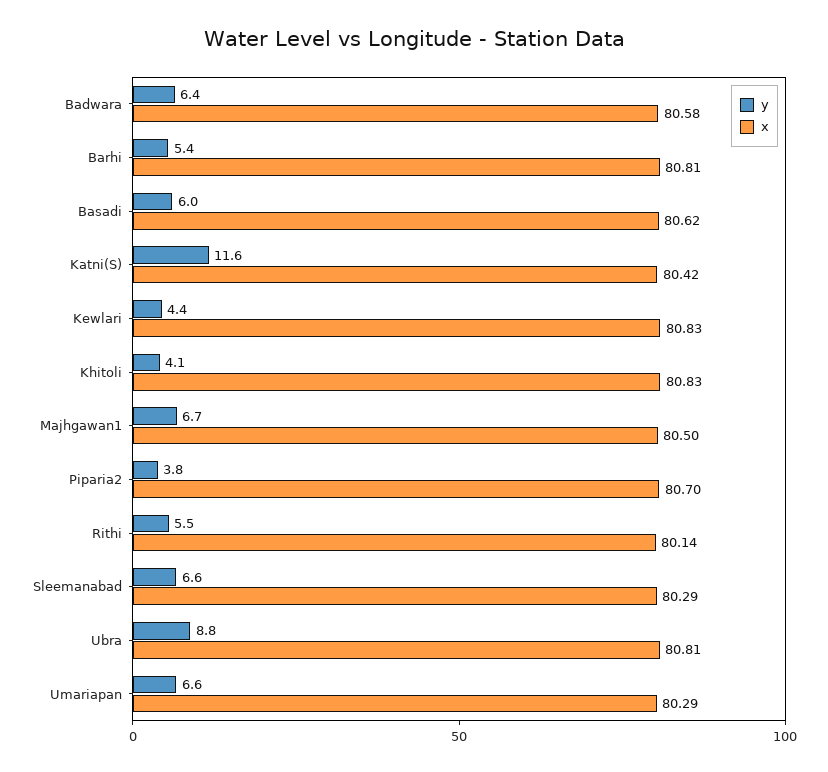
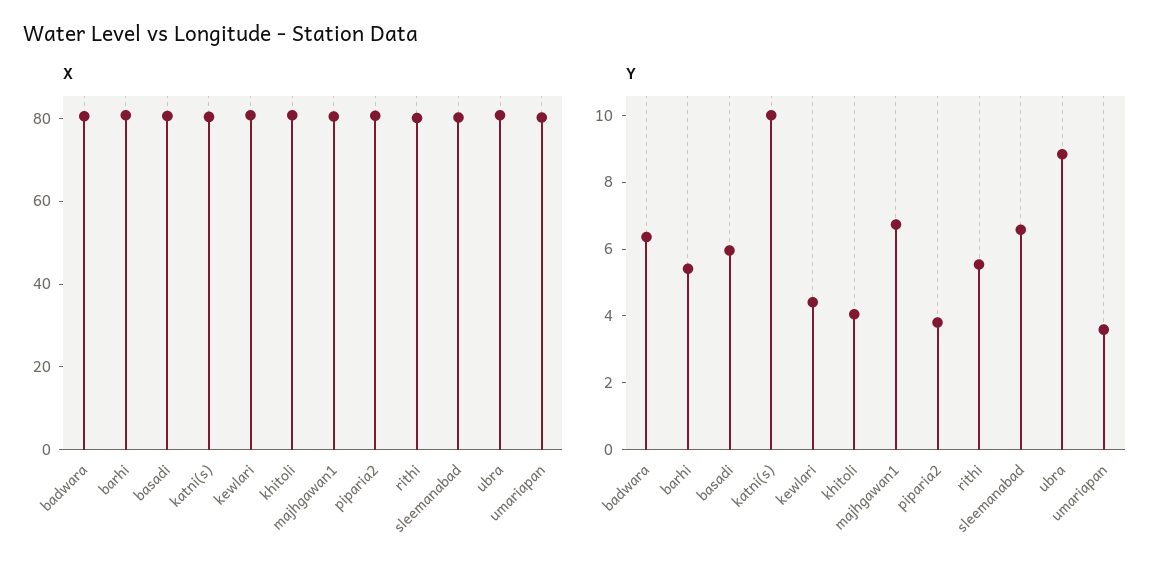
  {
    "y": {
      "Badwara": 6.4,
      "Barhi": 5.4,
      "Basadi": 6,
-     "Katni(S)": 11.6,
+     "Katni(S)": 10,
      "Kewlari": 4.4,
      "Khitoli": 4.1,
      "Majhgawan1": 6.7,
      "Piparia2": 3.8,
      "Rithi": 5.5,
      "Sleemanabad": 6.6,
      "Ubra": 8.8,
-     "Umariapan": 6.6
+     "Umariapan": 3.5
    },
    "x": {
      "Badwara": 80.58,
      "Barhi": 80.81,
      "Basadi": 80.62,
      "Katni(S)": 80.42,
      "Kewlari": 80.83,
      "Khitoli": 80.83,
      "Majhgawan1": 80.5,
      "Piparia2": 80.7,
      "Rithi": 80.14,
      "Sleemanabad": 80.29,
      "Ubra": 80.81,
      "Umariapan": 80.29
    }
  }

